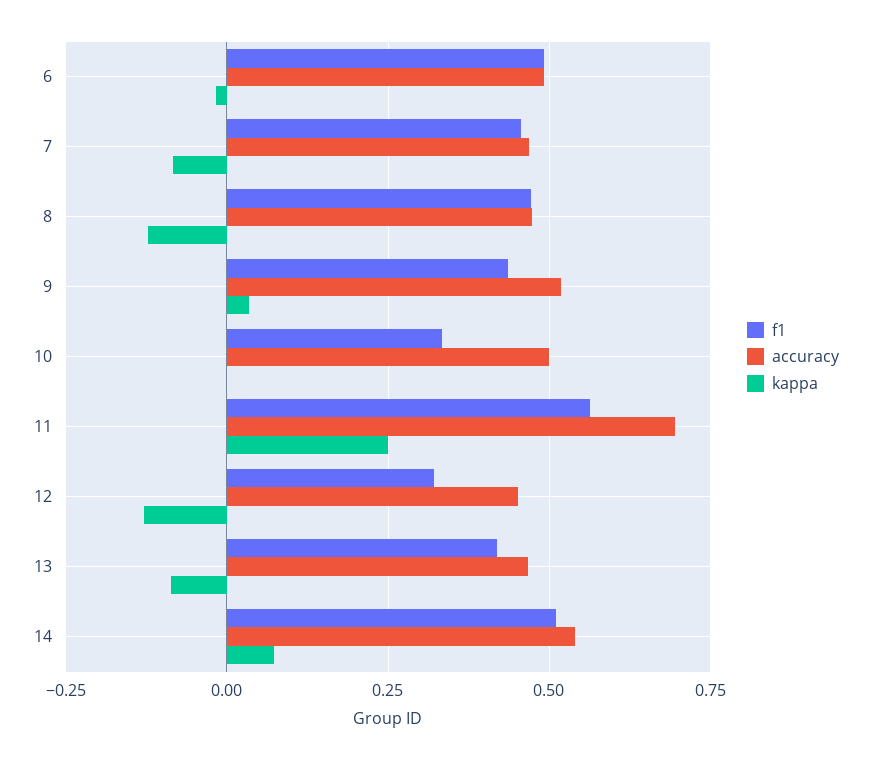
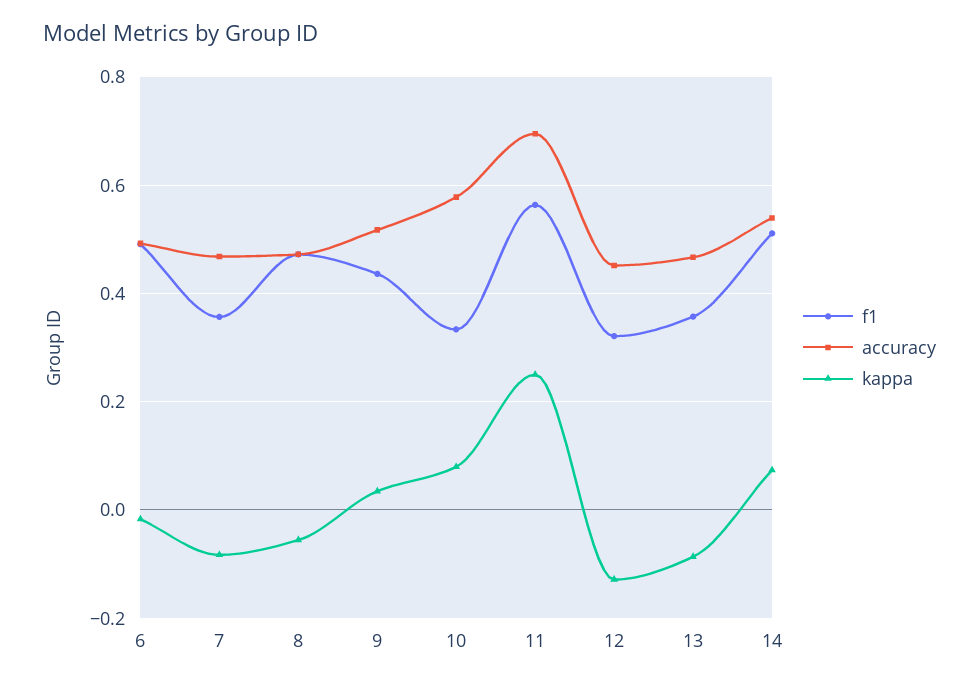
  {
    "f1": {
      "6": 0.5,
-     "7": 0.45,
+     "7": 0.36,
      "8": 0.48,
      "9": 0.44,
      "10": 0.34,
      "11": 0.56,
      "12": 0.32,
-     "13": 0.425,
+     "13": 0.36,
      "14": 0.52
    },
    "accuracy": {
      "6": 0.5,
      "7": 0.46,
      "8": 0.48,
      "9": 0.52,
-     "10": 0.5,
+     "10": 0.58,
      "11": 0.7,
      "12": 0.46,
      "13": 0.46,
      "14": 0.54
    },
    "kappa": {
      "6": -0.02,
      "7": -0.08,
-     "8": -0.125,
+     "8": -0.06,
      "9": 0.04,
-     "10": 0,
+     "10": 0.08,
      "11": 0.26,
      "12": -0.12,
      "13": -0.08,
      "14": 0.08
    }
  }

